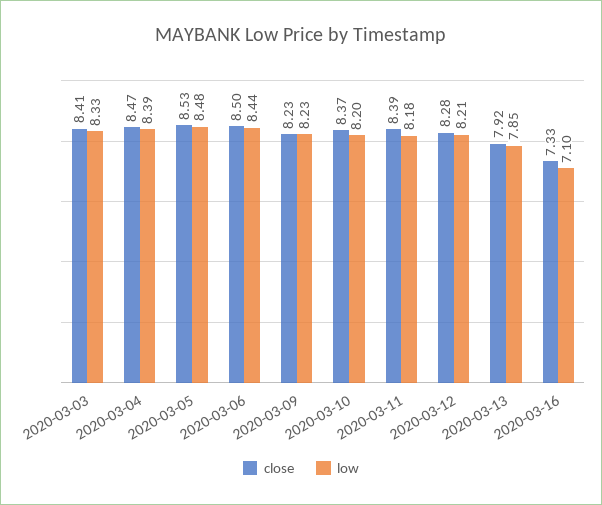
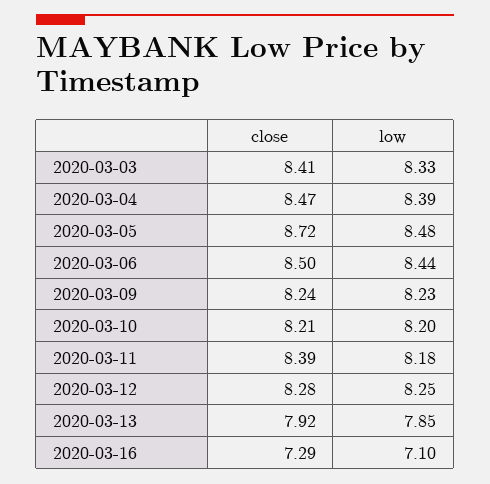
  {
    "close": {
      "2020-03-03": 8.41,
      "2020-03-04": 8.47,
-     "2020-03-05": 8.53,
+     "2020-03-05": 8.72,
      "2020-03-06": 8.5,
-     "2020-03-09": 8.23,
+     "2020-03-09": 8.24,
-     "2020-03-10": 8.37,
+     "2020-03-10": 8.21,
      "2020-03-11": 8.39,
      "2020-03-12": 8.28,
      "2020-03-13": 7.92,
-     "2020-03-16": 7.33
+     "2020-03-16": 7.29
    },
    "low": {
      "2020-03-03": 8.33,
      "2020-03-04": 8.39,
      "2020-03-05": 8.48,
      "2020-03-06": 8.44,
      "2020-03-09": 8.23,
      "2020-03-10": 8.2,
      "2020-03-11": 8.18,
-     "2020-03-12": 8.21,
+     "2020-03-12": 8.25,
      "2020-03-13": 7.85,
      "2020-03-16": 7.1
    }
  }

